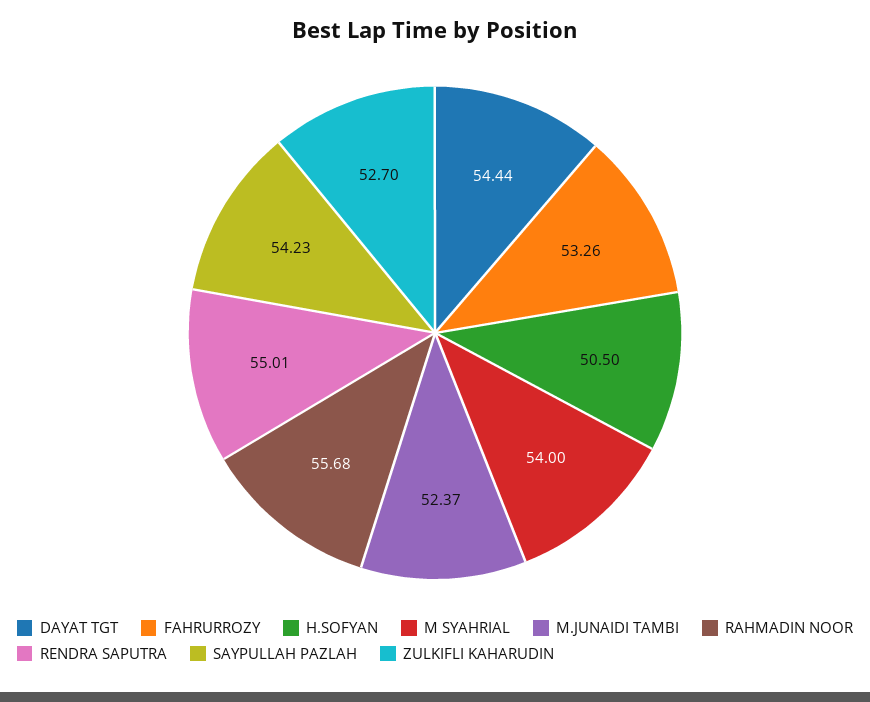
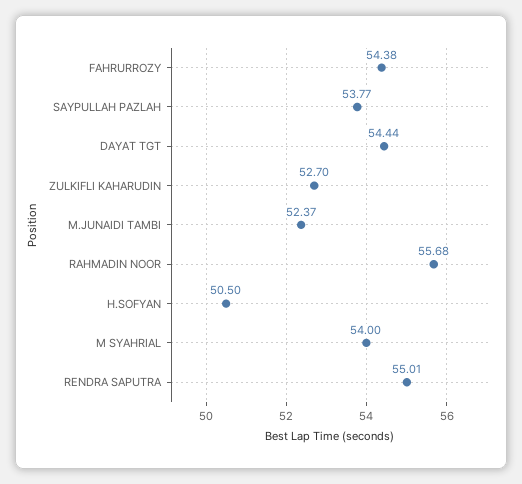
  {
    "DAYAT TGT": 54.44,
-   "FAHRURROZY": 53.26,
+   "FAHRURROZY": 54.38,
    "H.SOFYAN": 50.5,
    "M SYAHRIAL": 54,
    "M.JUNAIDI TAMBI": 52.37,
    "RAHMADIN NOOR": 55.68,
    "RENDRA SAPUTRA": 55.01,
-   "SAYPULLAH PAZLAH": 54.23,
+   "SAYPULLAH PAZLAH": 53.77,
    "ZULKIFLI KAHARUDIN": 52.7
  }

